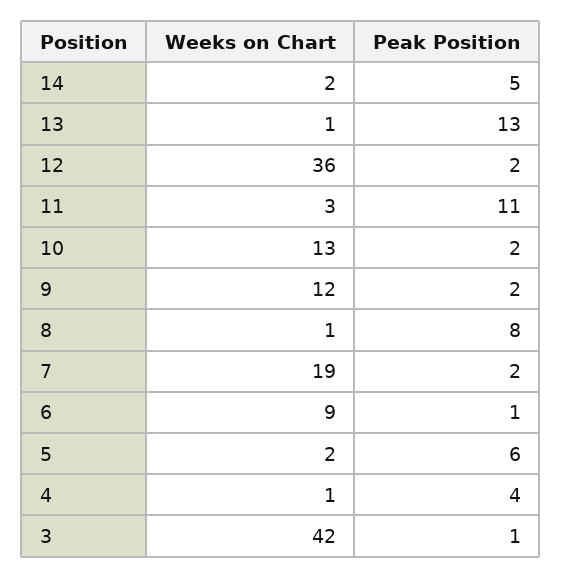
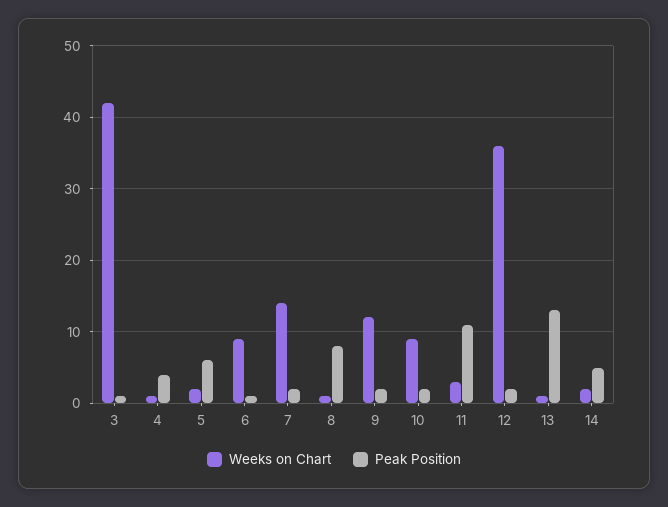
  {
    "Weeks on Chart": {
      "14": 2,
      "13": 1,
      "12": 36,
      "11": 3,
-     "10": 13,
+     "10": 9,
      "9": 12,
      "8": 1,
-     "7": 19,
+     "7": 14,
      "6": 9,
      "5": 2,
      "4": 1,
      "3": 42
    },
    "Peak Position": {
      "14": 5,
      "13": 13,
      "12": 2,
      "11": 11,
      "10": 2,
      "9": 2,
      "8": 8,
      "7": 2,
      "6": 1,
      "5": 6,
      "4": 4,
      "3": 1
    }
  }

